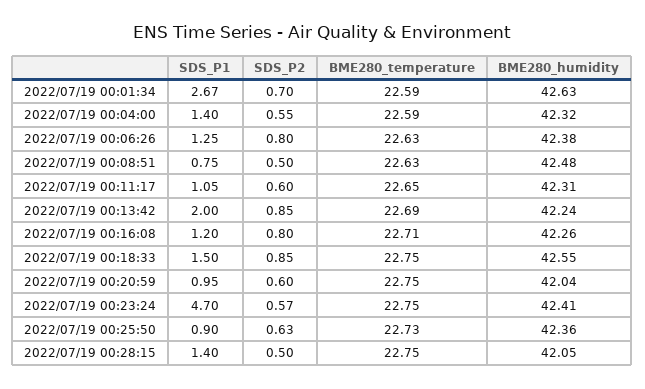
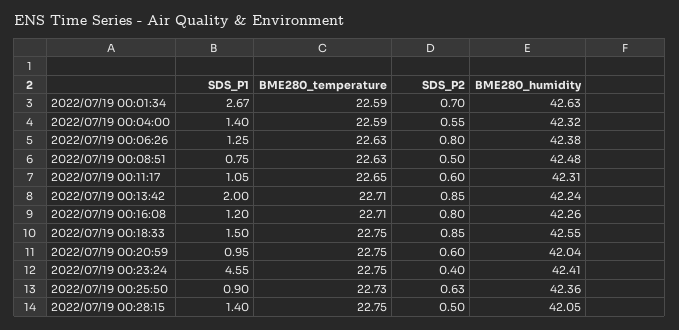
  {
    "SDS_P1": {
      "2022/07/19 00:01:34": 2.67,
      "2022/07/19 00:04:00": 1.4,
      "2022/07/19 00:06:26": 1.25,
      "2022/07/19 00:08:51": 0.75,
      "2022/07/19 00:11:17": 1.05,
      "2022/07/19 00:13:42": 2,
      "2022/07/19 00:16:08": 1.2,
      "2022/07/19 00:18:33": 1.5,
      "2022/07/19 00:20:59": 0.95,
-     "2022/07/19 00:23:24": 4.7,
+     "2022/07/19 00:23:24": 4.55,
      "2022/07/19 00:25:50": 0.9,
      "2022/07/19 00:28:15": 1.4
    },
    "SDS_P2": {
      "2022/07/19 00:01:34": 0.7,
      "2022/07/19 00:04:00": 0.55,
      "2022/07/19 00:06:26": 0.8,
      "2022/07/19 00:08:51": 0.5,
      "2022/07/19 00:11:17": 0.6,
      "2022/07/19 00:13:42": 0.85,
      "2022/07/19 00:16:08": 0.8,
      "2022/07/19 00:18:33": 0.85,
      "2022/07/19 00:20:59": 0.6,
-     "2022/07/19 00:23:24": 0.57,
+     "2022/07/19 00:23:24": 0.4,
      "2022/07/19 00:25:50": 0.63,
      "2022/07/19 00:28:15": 0.5
    },
    "BME280_temperature": {
      "2022/07/19 00:01:34": 22.59,
      "2022/07/19 00:04:00": 22.59,
      "2022/07/19 00:06:26": 22.63,
      "2022/07/19 00:08:51": 22.63,
      "2022/07/19 00:11:17": 22.65,
-     "2022/07/19 00:13:42": 22.69,
+     "2022/07/19 00:13:42": 22.71,
      "2022/07/19 00:16:08": 22.71,
      "2022/07/19 00:18:33": 22.75,
      "2022/07/19 00:20:59": 22.75,
      "2022/07/19 00:23:24": 22.75,
      "2022/07/19 00:25:50": 22.73,
      "2022/07/19 00:28:15": 22.75
    },
    "BME280_humidity": {
      "2022/07/19 00:01:34": 42.63,
      "2022/07/19 00:04:00": 42.32,
      "2022/07/19 00:06:26": 42.38,
      "2022/07/19 00:08:51": 42.48,
      "2022/07/19 00:11:17": 42.31,
      "2022/07/19 00:13:42": 42.24,
      "2022/07/19 00:16:08": 42.26,
      "2022/07/19 00:18:33": 42.55,
      "2022/07/19 00:20:59": 42.04,
      "2022/07/19 00:23:24": 42.41,
      "2022/07/19 00:25:50": 42.36,
      "2022/07/19 00:28:15": 42.05
    }
  }

